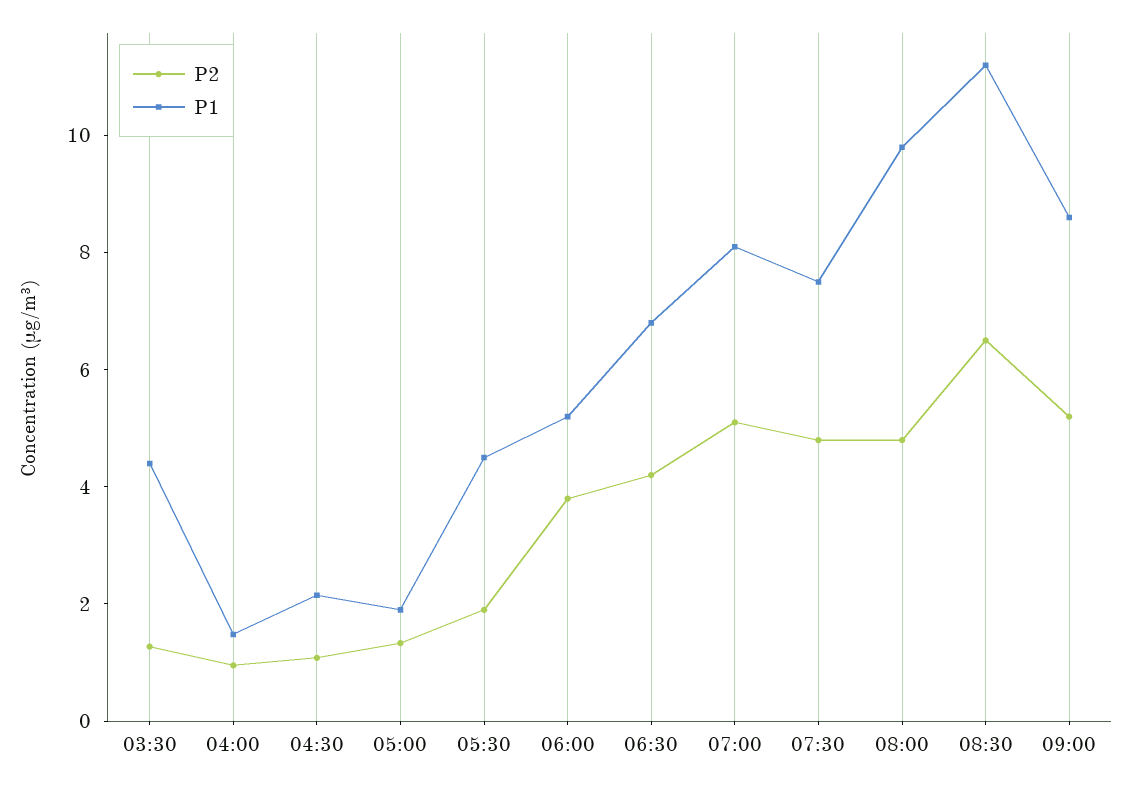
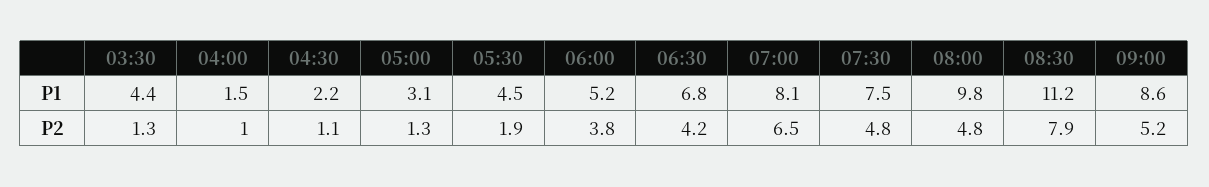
  {
    "P2": {
      "03:30": 1.3,
      "04:00": 1,
      "04:30": 1.1,
      "05:00": 1.3,
      "05:30": 1.9,
      "06:00": 3.8,
      "06:30": 4.2,
-     "07:00": 5,
+     "07:00": 6.5,
      "07:30": 4.8,
      "08:00": 4.8,
-     "08:30": 6.5,
+     "08:30": 7.9,
      "09:00": 5.2
    },
    "P1": {
      "03:30": 4.4,
      "04:00": 1.5,
      "04:30": 2.2,
-     "05:00": 2,
+     "05:00": 3.1,
      "05:30": 4.5,
      "06:00": 5.2,
      "06:30": 6.8,
      "07:00": 8.1,
      "07:30": 7.5,
      "08:00": 9.8,
      "08:30": 11.2,
      "09:00": 8.6
    }
  }

